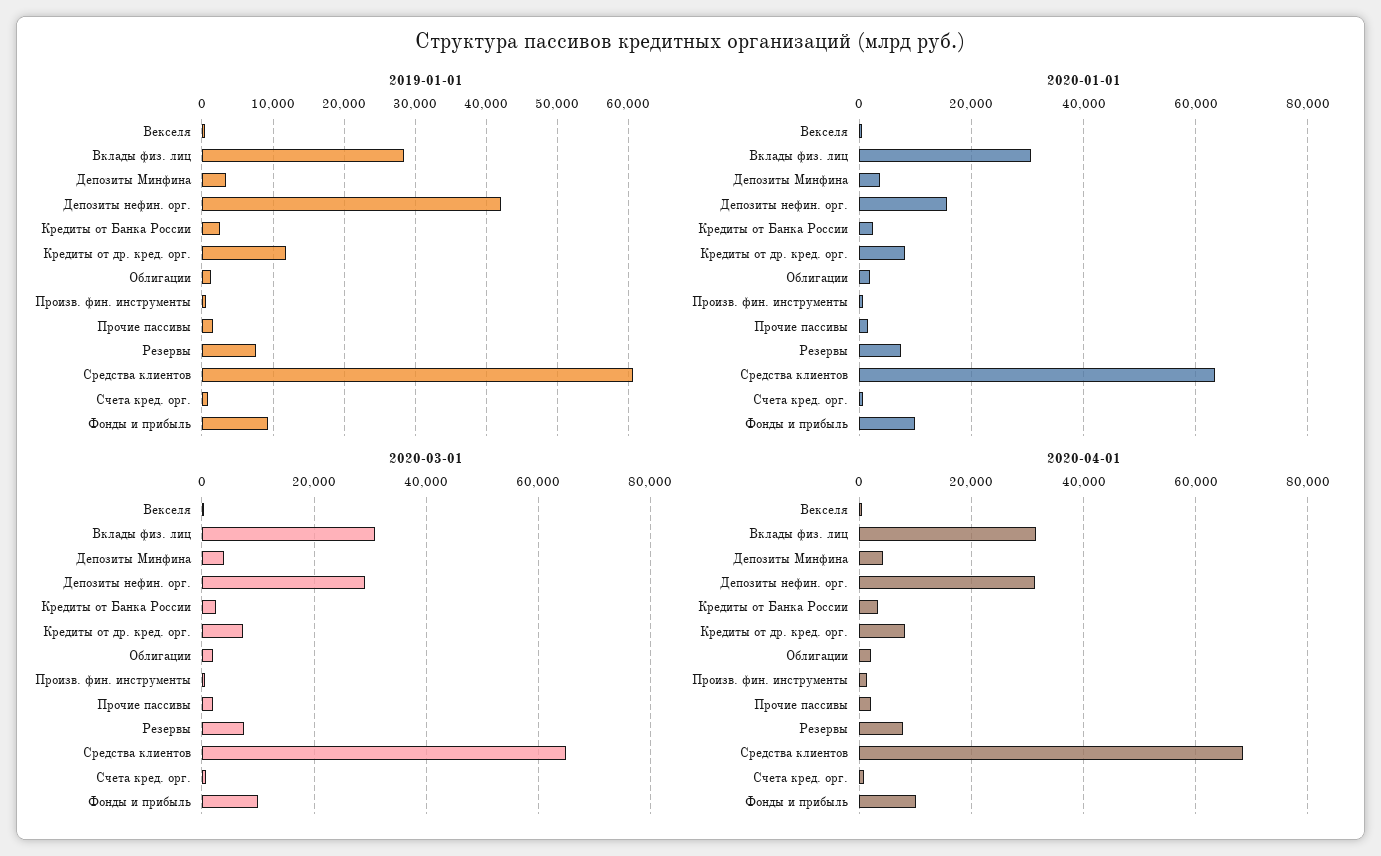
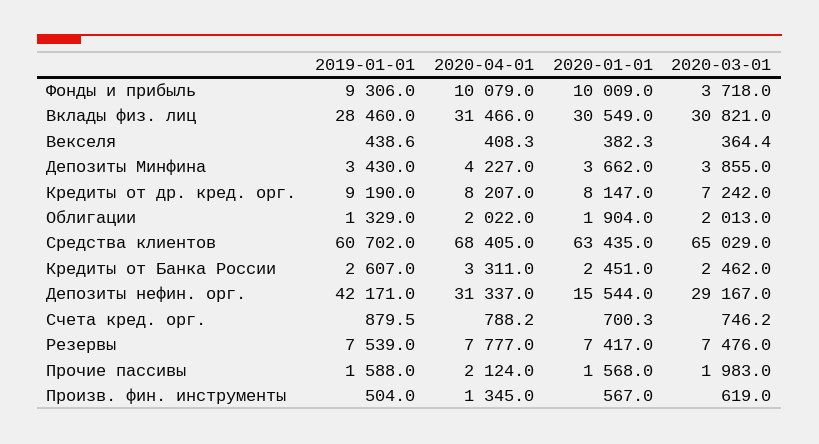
  {
    "2019-01-01": {
      "Векселя": 438.6,
      "Вклады физ. лиц": 28460,
      "Депозиты Минфина": 3430,
      "Депозиты нефин. орг.": 42171,
      "Кредиты от Банка России": 2607,
-     "Кредиты от др. кред. орг.": 12000,
+     "Кредиты от др. кред. орг.": 9190,
      "Облигации": 1329,
      "Произв. фин. инструменты": 504,
      "Прочие пассивы": 1588,
      "Резервы": 7539,
      "Средства клиентов": 60702,
      "Счета кред. орг.": 879.5,
      "Фонды и прибыль": 9306
    },
    "2020-01-01": {
      "Векселя": 382.3,
      "Вклады физ. лиц": 30549,
      "Депозиты Минфина": 3662,
      "Депозиты нефин. орг.": 15544,
      "Кредиты от Банка России": 2451,
      "Кредиты от др. кред. орг.": 8147,
      "Облигации": 1904,
      "Произв. фин. инструменты": 567,
      "Прочие пассивы": 1568,
      "Резервы": 7417,
      "Средства клиентов": 63435,
      "Счета кред. орг.": 700.3,
      "Фонды и прибыль": 10009
    },
    "2020-03-01": {
      "Векселя": 364.4,
      "Вклады физ. лиц": 30821,
      "Депозиты Минфина": 3855,
      "Депозиты нефин. орг.": 29167,
      "Кредиты от Банка России": 2462,
      "Кредиты от др. кред. орг.": 7242,
      "Облигации": 2013,
      "Произв. фин. инструменты": 619,
      "Прочие пассивы": 1983,
      "Резервы": 7476,
      "Средства клиентов": 65029,
      "Счета кред. орг.": 746.2,
-     "Фонды и прибыль": 10000
+     "Фонды и прибыль": 3718
    },
    "2020-04-01": {
      "Векселя": 408.3,
      "Вклады физ. лиц": 31466,
      "Депозиты Минфина": 4227,
      "Депозиты нефин. орг.": 31337,
      "Кредиты от Банка России": 3311,
      "Кредиты от др. кред. орг.": 8207,
      "Облигации": 2022,
      "Произв. фин. инструменты": 1345,
      "Прочие пассивы": 2124,
      "Резервы": 7777,
      "Средства клиентов": 68405,
      "Счета кред. орг.": 788.2,
      "Фонды и прибыль": 10079
    }
  }

